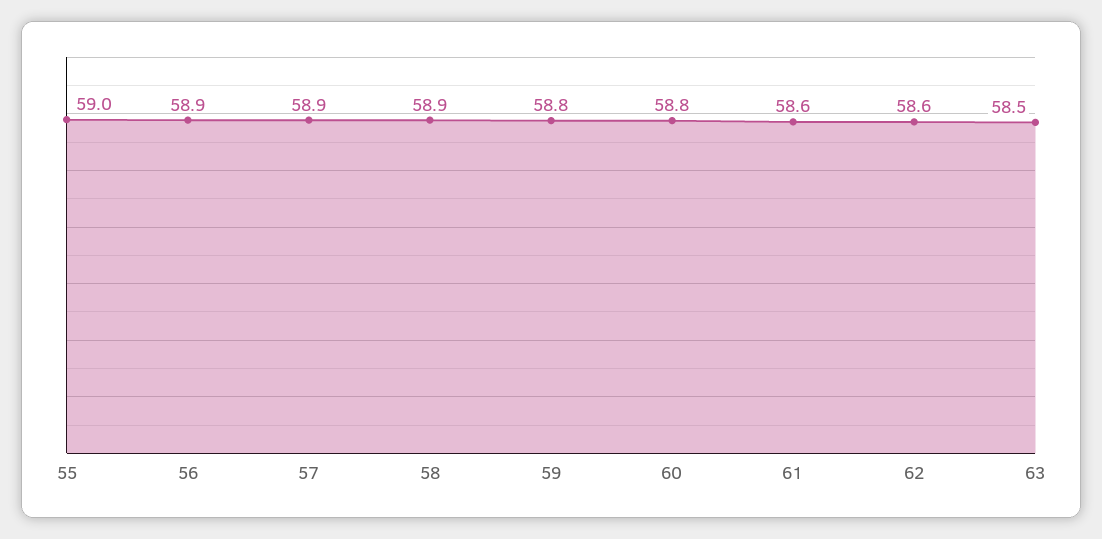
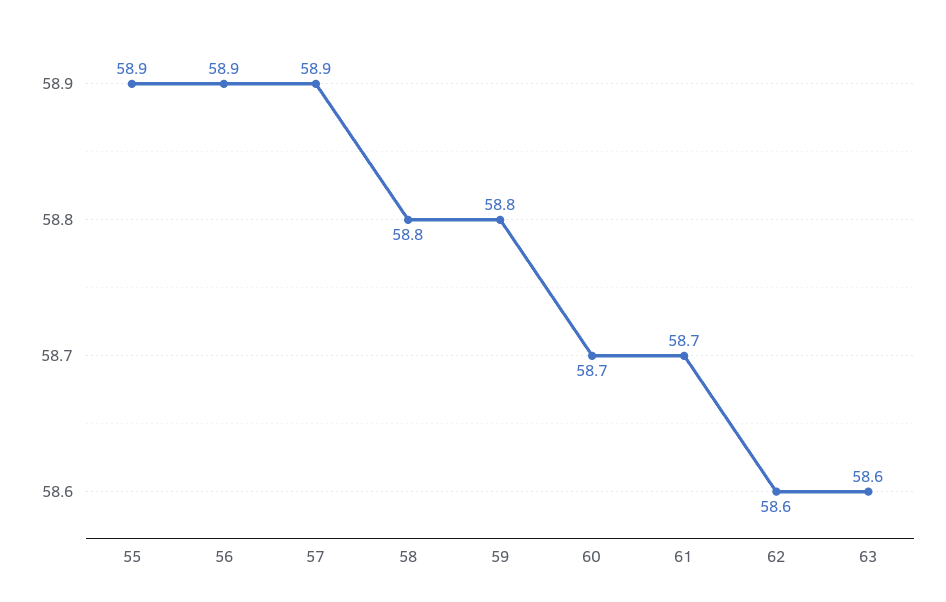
  {
-   "55": 59,
+   "55": 58.9,
    "56": 58.9,
    "57": 58.9,
-   "58": 58.9,
+   "58": 58.8,
    "59": 58.8,
-   "60": 58.8,
+   "60": 58.7,
-   "61": 58.6,
+   "61": 58.7,
    "62": 58.6,
-   "63": 58.5
+   "63": 58.6
  }

